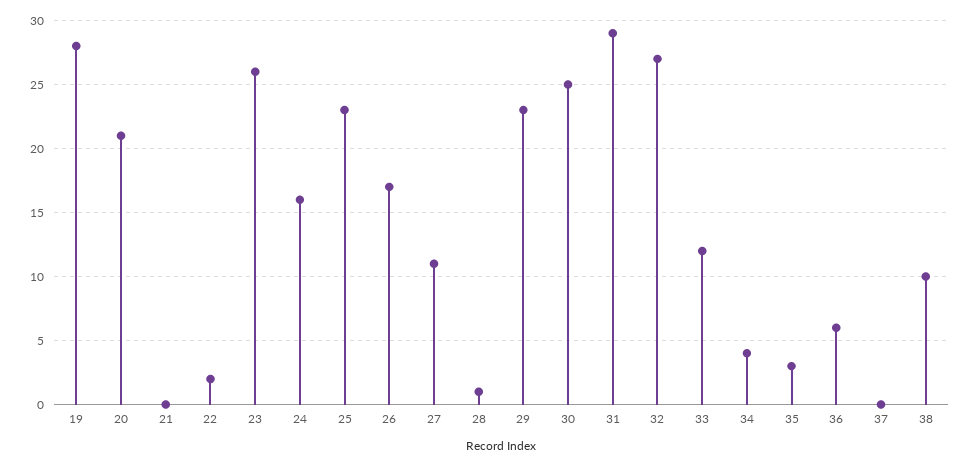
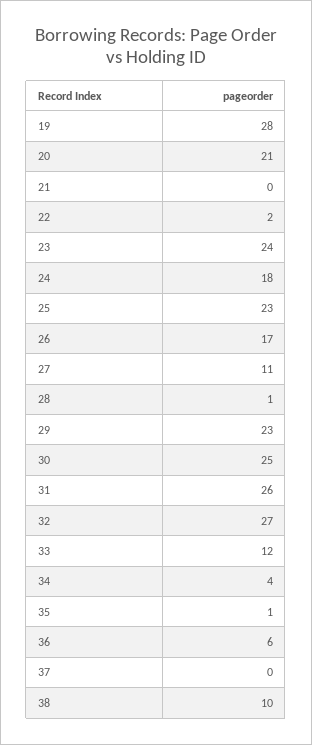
  {
    "19": 28,
    "20": 21,
    "21": 0,
    "22": 2,
-   "23": 26,
+   "23": 24,
-   "24": 16,
+   "24": 18,
    "25": 23,
    "26": 17,
    "27": 11,
    "28": 1,
    "29": 23,
    "30": 25,
-   "31": 29,
+   "31": 26,
    "32": 27,
    "33": 12,
    "34": 4,
-   "35": 3,
+   "35": 1,
    "36": 6,
    "37": 0,
    "38": 10
  }

